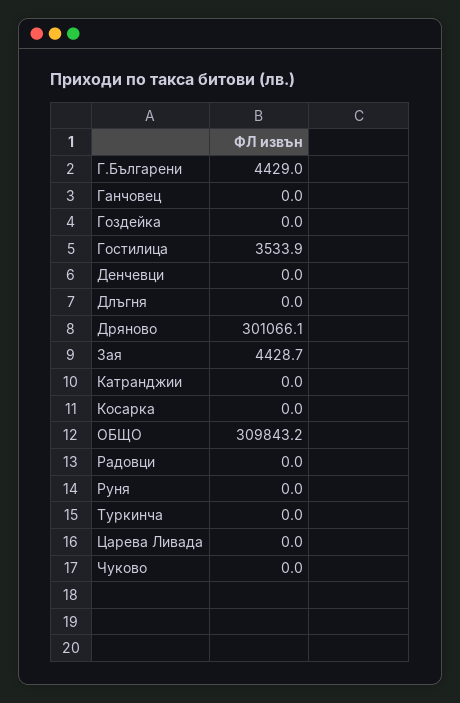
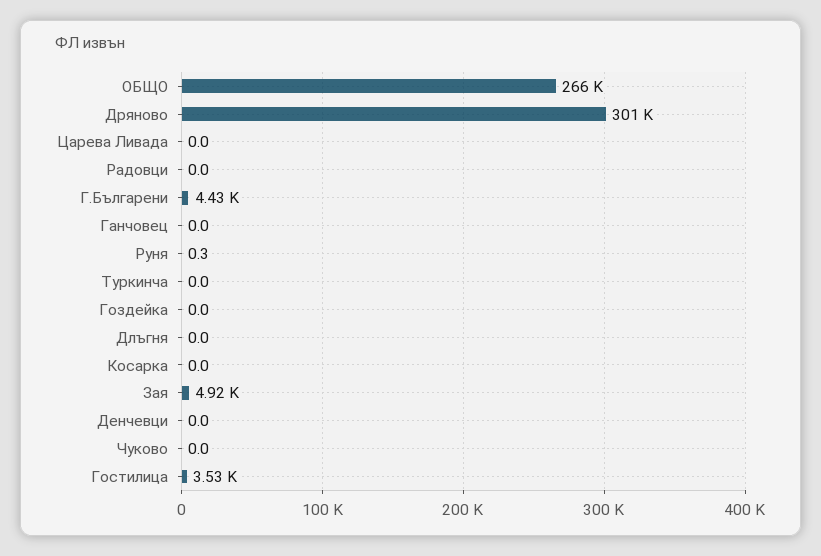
  {
    "Г.Българени": 4429,
    "Ганчовец": 0,
    "Гоздейка": 0,
    "Гостилица": 3533.9,
    "Денчевци": 0,
    "Длъгня": 0,
    "Дряново": 301066.1,
-   "Зая": 4428.7,
+   "Зая": 4920,
-   "Катранджии": 0,
    "Косарка": 0,
-   "ОБЩО": 309843.2,
+   "ОБЩО": 266000,
    "Радовци": 0,
-   "Руня": 0,
+   "Руня": 0.3,
    "Туркинча": 0,
    "Царева Ливада": 0,
    "Чуково": 0
  }

